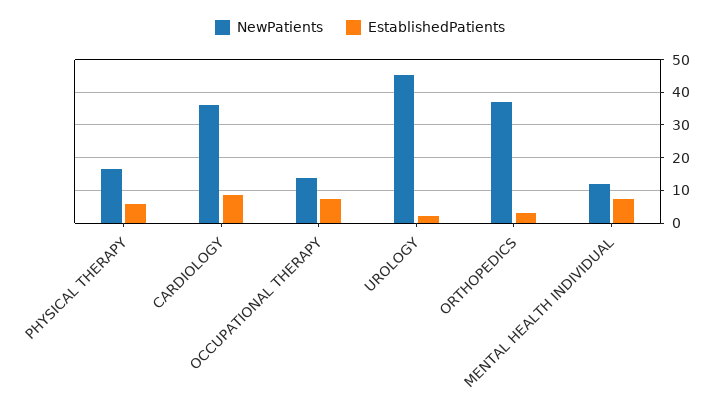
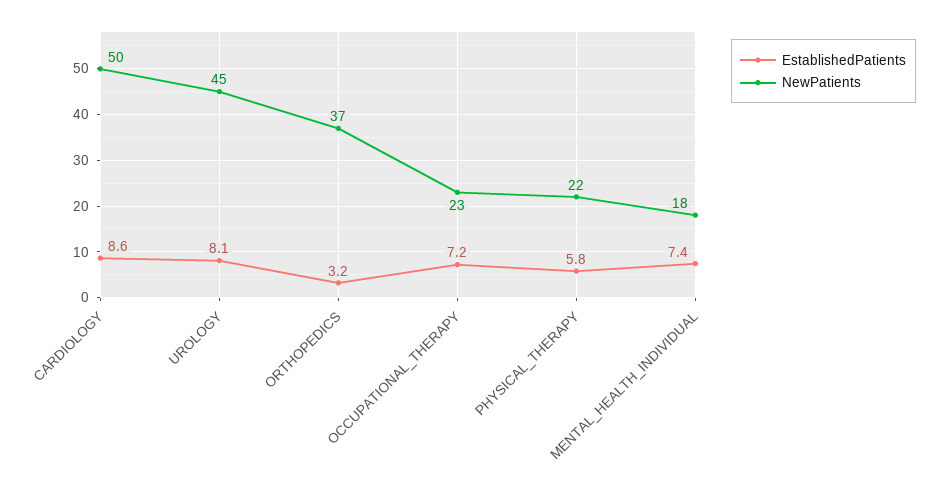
  {
    "NewPatients": {
-     "PHYSICAL THERAPY": 16,
+     "PHYSICAL THERAPY": 22,
-     "CARDIOLOGY": 36,
+     "CARDIOLOGY": 50,
-     "OCCUPATIONAL THERAPY": 14,
+     "OCCUPATIONAL THERAPY": 23,
      "UROLOGY": 45,
      "ORTHOPEDICS": 37,
-     "MENTAL HEALTH INDIVIDUAL": 12
+     "MENTAL HEALTH INDIVIDUAL": 18
    },
    "EstablishedPatients": {
      "PHYSICAL THERAPY": 5.8,
      "CARDIOLOGY": 8.6,
      "OCCUPATIONAL THERAPY": 7.2,
-     "UROLOGY": 2,
+     "UROLOGY": 8.1,
      "ORTHOPEDICS": 3.2,
      "MENTAL HEALTH INDIVIDUAL": 7.4
    }
  }

